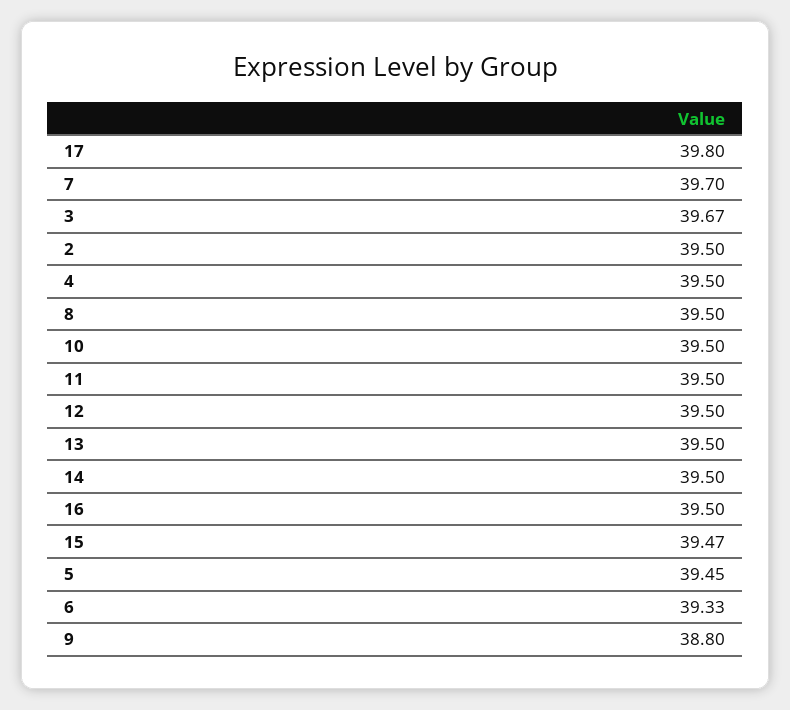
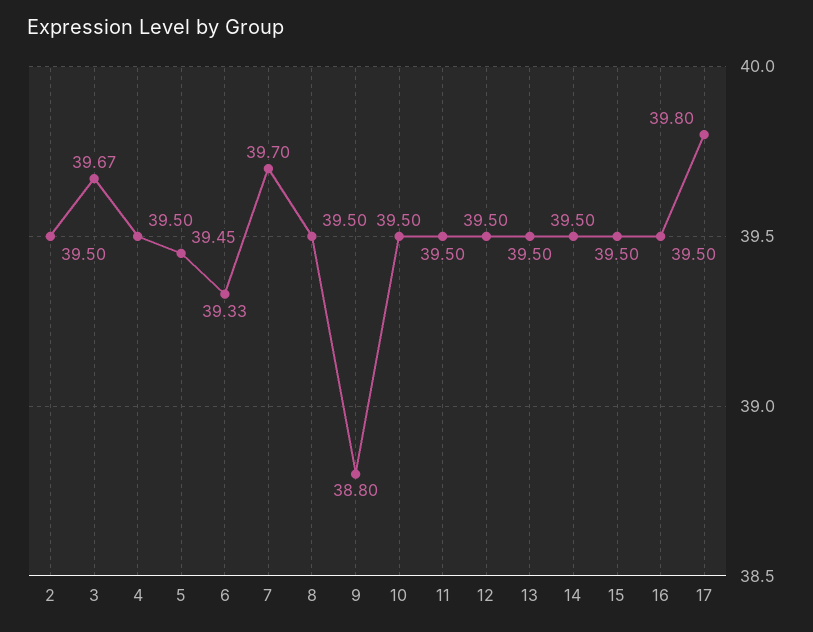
  {
    "17": 39.8,
    "7": 39.7,
    "3": 39.67,
    "2": 39.5,
    "4": 39.5,
    "8": 39.5,
    "10": 39.5,
    "11": 39.5,
    "12": 39.5,
    "13": 39.5,
    "14": 39.5,
    "16": 39.5,
-   "15": 39.47,
+   "15": 39.5,
    "5": 39.45,
    "6": 39.33,
    "9": 38.8
  }

